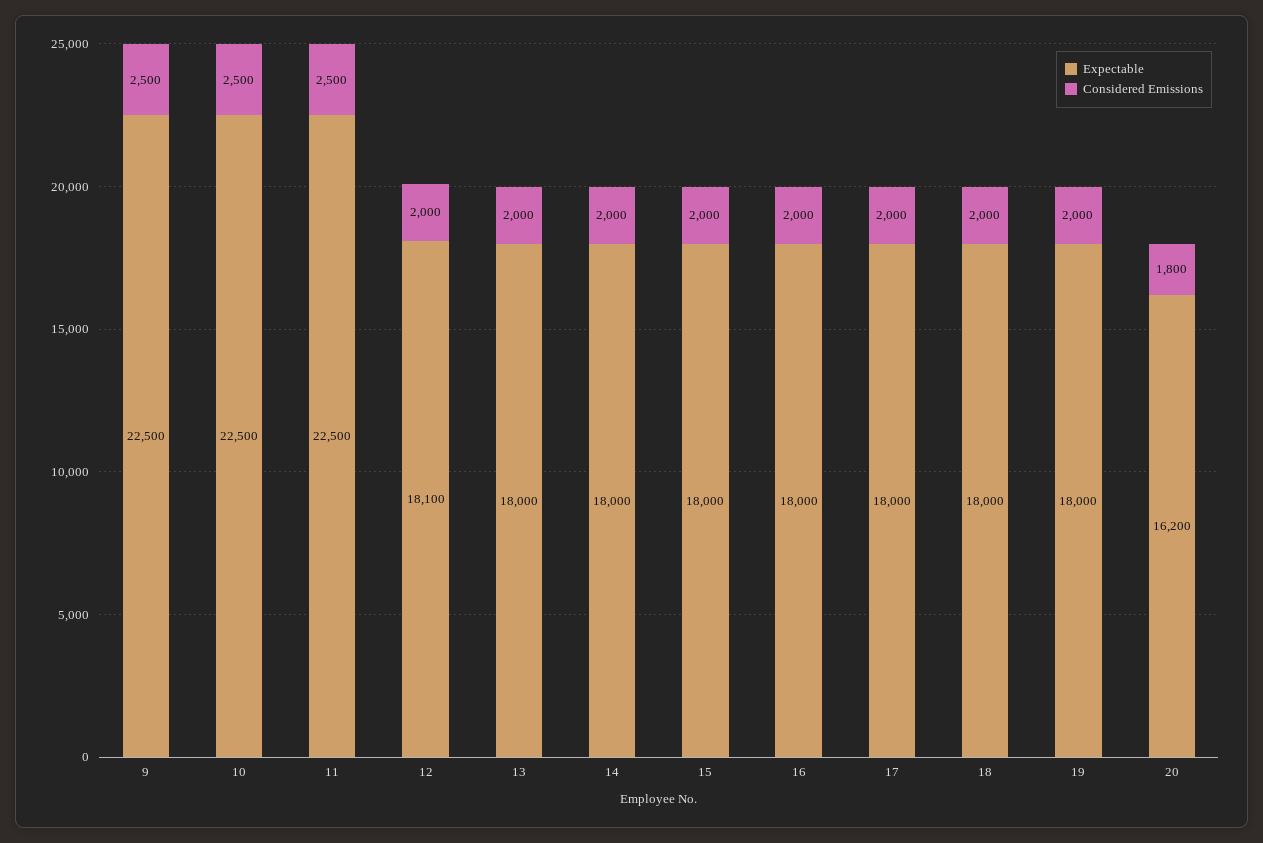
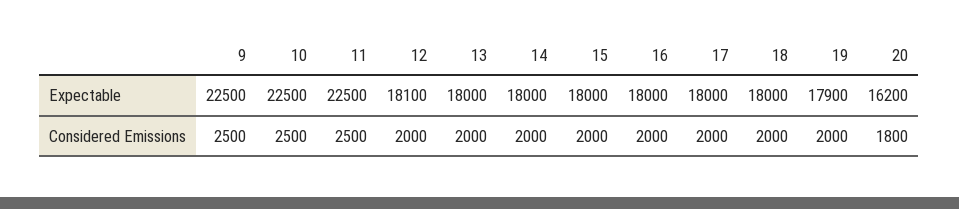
  {
    "Expectable": {
      "9": 22500,
      "10": 22500,
      "11": 22500,
      "12": 18100,
      "13": 18000,
      "14": 18000,
      "15": 18000,
      "16": 18000,
      "17": 18000,
      "18": 18000,
-     "19": 18000,
+     "19": 17900,
      "20": 16200
    },
    "Considered Emissions": {
      "9": 2500,
      "10": 2500,
      "11": 2500,
      "12": 2000,
      "13": 2000,
      "14": 2000,
      "15": 2000,
      "16": 2000,
      "17": 2000,
      "18": 2000,
      "19": 2000,
      "20": 1800
    }
  }

